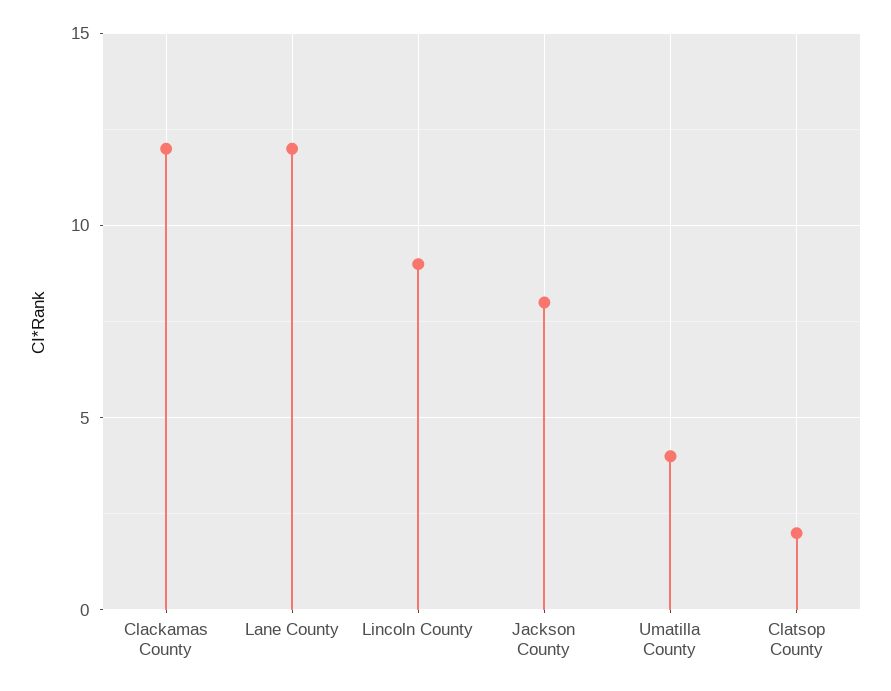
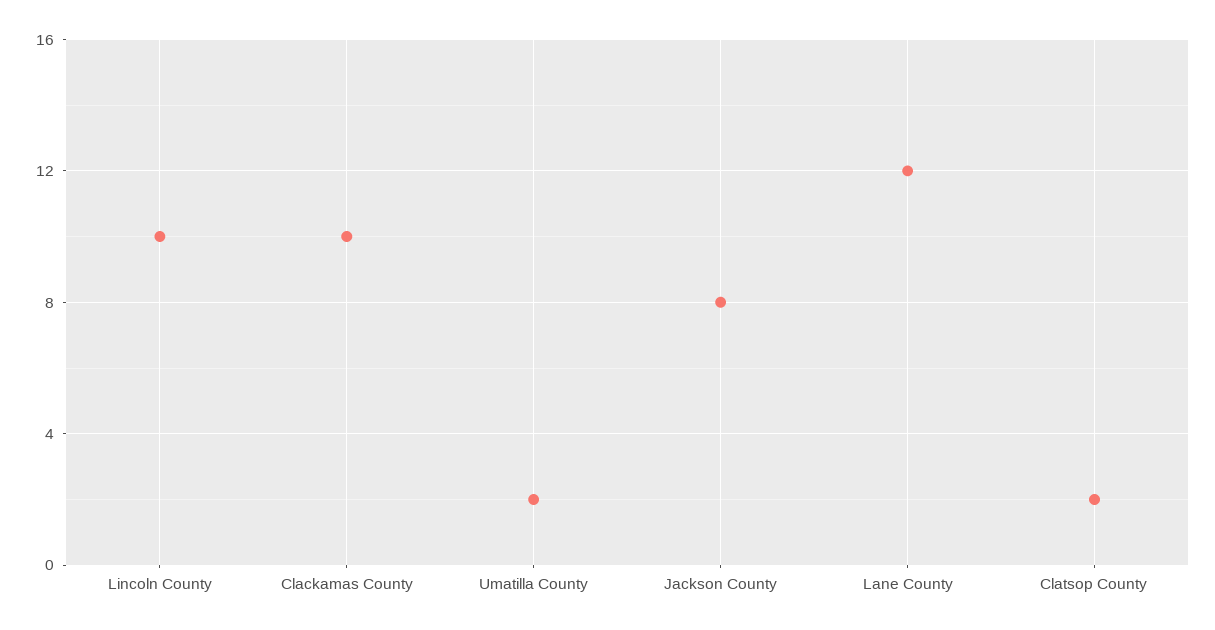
  {
-   "Clackamas County": 12,
+   "Clackamas County": 10,
    "Lane County": 12,
-   "Lincoln County": 9,
+   "Lincoln County": 10,
    "Jackson County": 8,
-   "Umatilla County": 4,
+   "Umatilla County": 2,
    "Clatsop County": 2
  }

